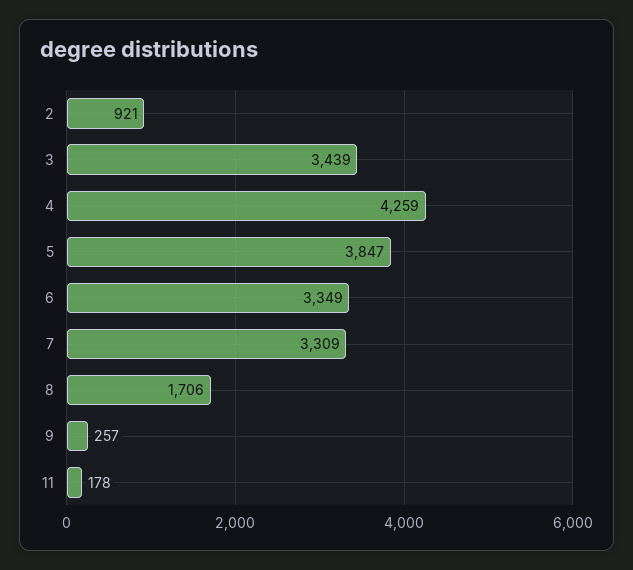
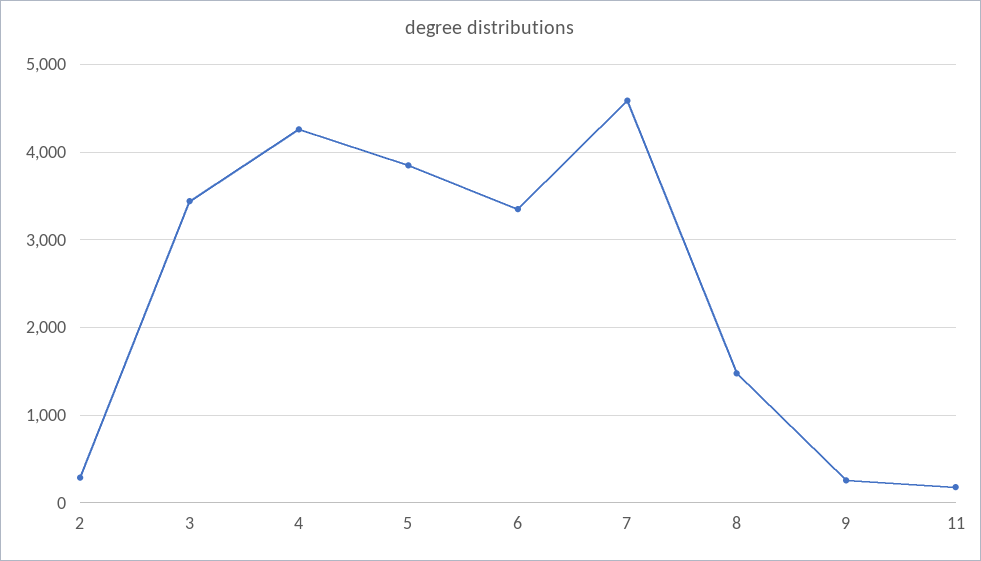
  {
-   "2": 921,
+   "2": 300,
    "3": 3439,
    "4": 4259,
    "5": 3847,
    "6": 3349,
-   "7": 3309,
+   "7": 4600,
-   "8": 1706,
+   "8": 1500,
    "9": 257,
    "11": 178
  }

